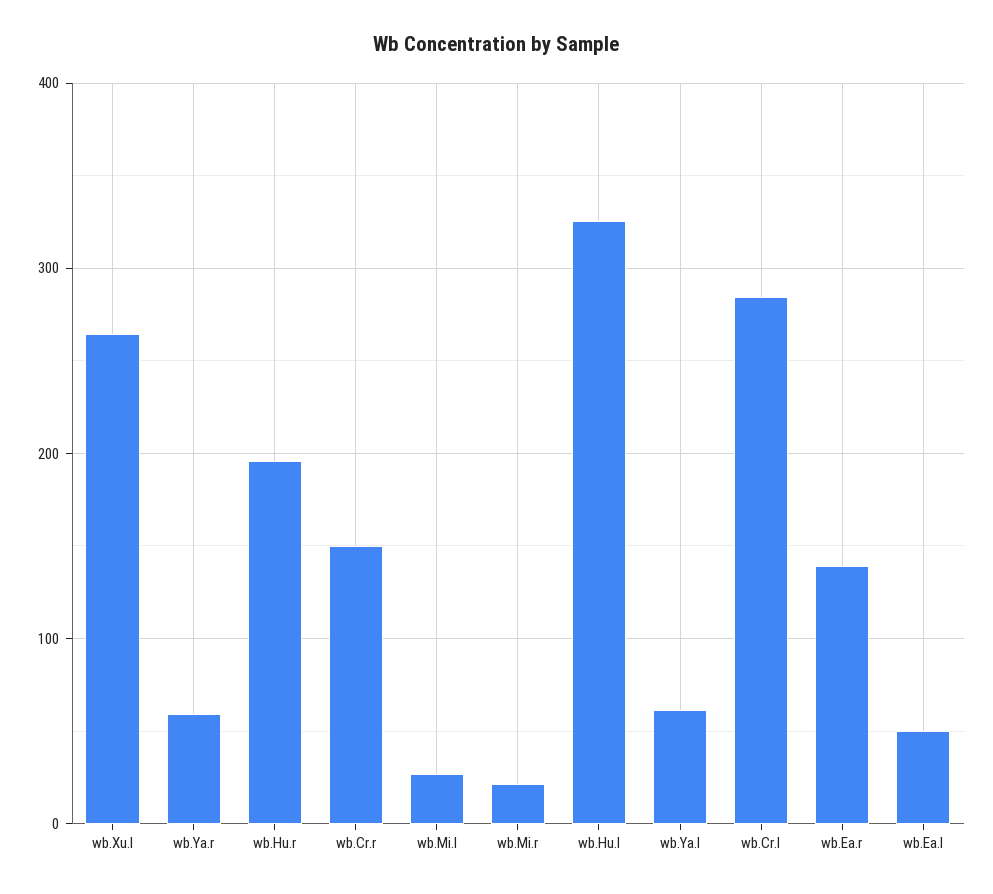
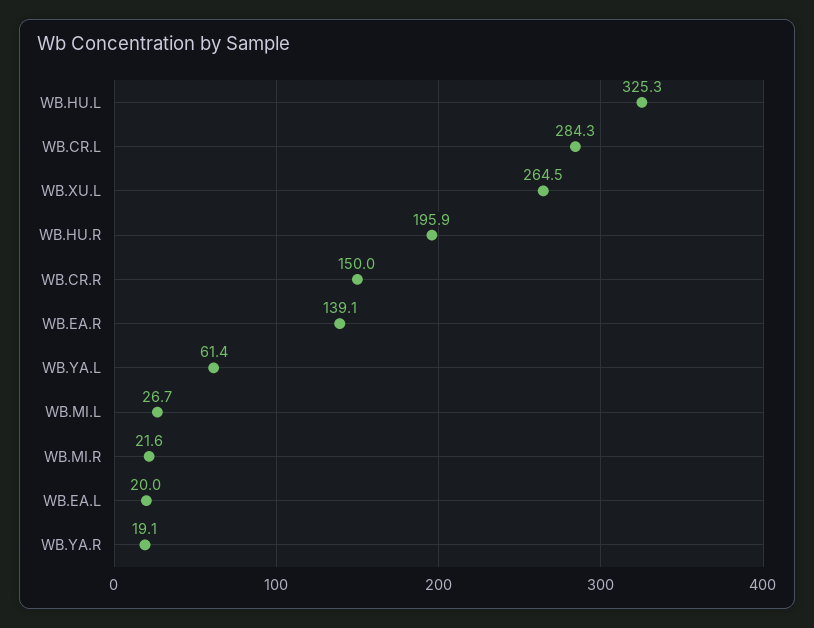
  {
    "wb.Xu.l": 264.5,
-   "wb.Ya.r": 60,
+   "wb.Ya.r": 19.1,
    "wb.Hu.r": 195.9,
    "wb.Cr.r": 150,
    "wb.Mi.l": 26.7,
    "wb.Mi.r": 21.6,
    "wb.Hu.l": 325.3,
    "wb.Ya.l": 61.4,
    "wb.Cr.l": 284.3,
    "wb.Ea.r": 139.1,
-   "wb.Ea.l": 50
+   "wb.Ea.l": 20
  }

